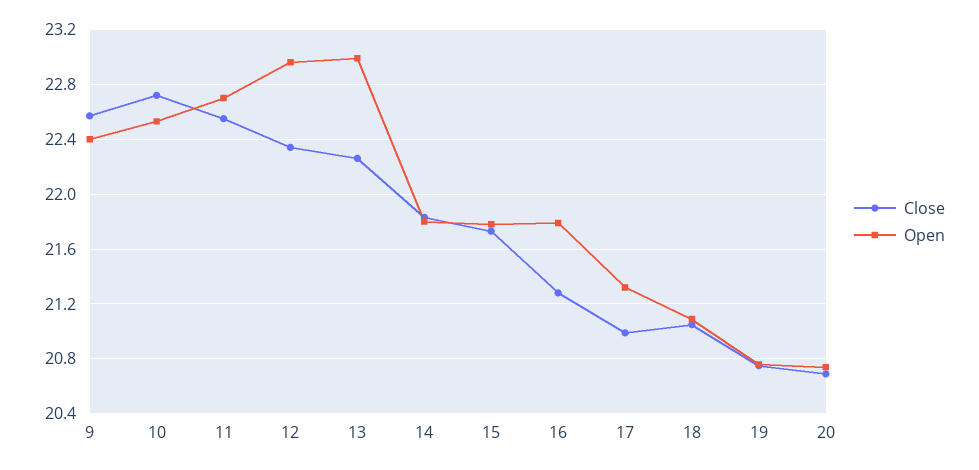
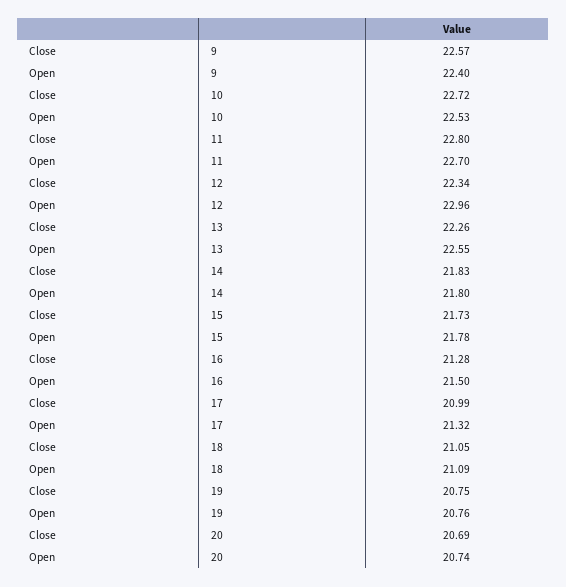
  {
    "Close": {
      "9": 22.57,
      "10": 22.72,
-     "11": 22.55,
+     "11": 22.8,
      "12": 22.34,
      "13": 22.26,
      "14": 21.83,
      "15": 21.73,
      "16": 21.28,
      "17": 20.99,
      "18": 21.05,
      "19": 20.75,
      "20": 20.69
    },
    "Open": {
      "9": 22.4,
      "10": 22.53,
      "11": 22.7,
      "12": 22.96,
-     "13": 23,
+     "13": 22.55,
      "14": 21.8,
      "15": 21.78,
-     "16": 21.8,
+     "16": 21.5,
      "17": 21.32,
      "18": 21.09,
      "19": 20.76,
      "20": 20.74
    }
  }

